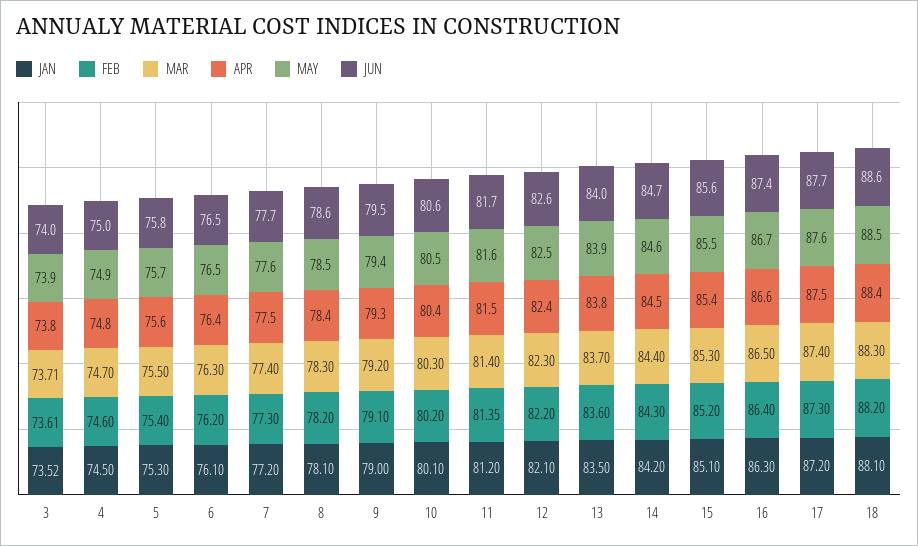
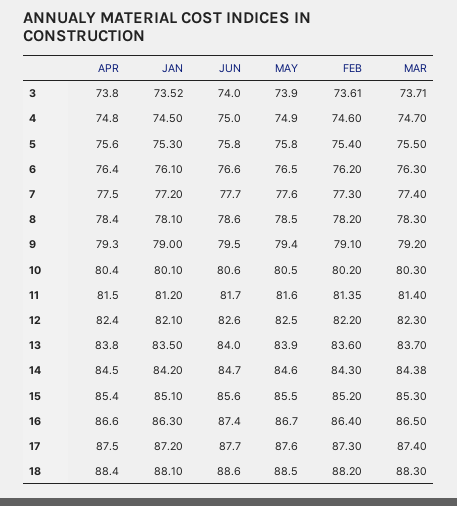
  {
    "JAN": {
      "3": 73.52,
      "4": 74.5,
      "5": 75.3,
      "6": 76.1,
      "7": 77.2,
      "8": 78.1,
      "9": 79,
      "10": 80.1,
      "11": 81.2,
      "12": 82.1,
      "13": 83.5,
      "14": 84.2,
      "15": 85.1,
      "16": 86.3,
      "17": 87.2,
      "18": 88.1
    },
    "FEB": {
      "3": 73.61,
      "4": 74.6,
      "5": 75.4,
      "6": 76.2,
      "7": 77.3,
      "8": 78.2,
      "9": 79.1,
      "10": 80.2,
      "11": 81.35,
      "12": 82.2,
      "13": 83.6,
      "14": 84.3,
      "15": 85.2,
      "16": 86.4,
      "17": 87.3,
      "18": 88.2
    },
    "MAR": {
      "3": 73.71,
      "4": 74.7,
      "5": 75.5,
      "6": 76.3,
      "7": 77.4,
      "8": 78.3,
      "9": 79.2,
      "10": 80.3,
      "11": 81.4,
      "12": 82.3,
      "13": 83.7,
-     "14": 84.4,
+     "14": 84.38,
      "15": 85.3,
      "16": 86.5,
      "17": 87.4,
      "18": 88.3
    },
    "APR": {
      "3": 73.8,
      "4": 74.8,
      "5": 75.6,
      "6": 76.4,
      "7": 77.5,
      "8": 78.4,
      "9": 79.3,
      "10": 80.4,
      "11": 81.5,
      "12": 82.4,
      "13": 83.8,
      "14": 84.5,
      "15": 85.4,
      "16": 86.6,
      "17": 87.5,
      "18": 88.4
    },
    "MAY": {
      "3": 73.9,
      "4": 74.9,
-     "5": 75.7,
+     "5": 75.8,
      "6": 76.5,
      "7": 77.6,
      "8": 78.5,
      "9": 79.4,
      "10": 80.5,
      "11": 81.6,
      "12": 82.5,
      "13": 83.9,
      "14": 84.6,
      "15": 85.5,
      "16": 86.7,
      "17": 87.6,
      "18": 88.5
    },
    "JUN": {
      "3": 74,
      "4": 75,
      "5": 75.8,
-     "6": 76.5,
+     "6": 76.6,
      "7": 77.7,
      "8": 78.6,
      "9": 79.5,
      "10": 80.6,
      "11": 81.7,
      "12": 82.6,
      "13": 84,
      "14": 84.7,
      "15": 85.6,
      "16": 87.4,
      "17": 87.7,
      "18": 88.6
    }
  }

